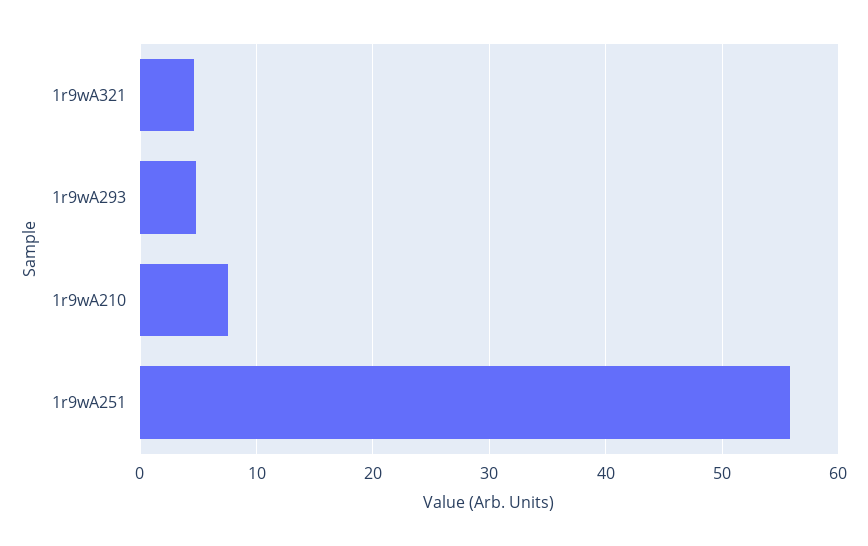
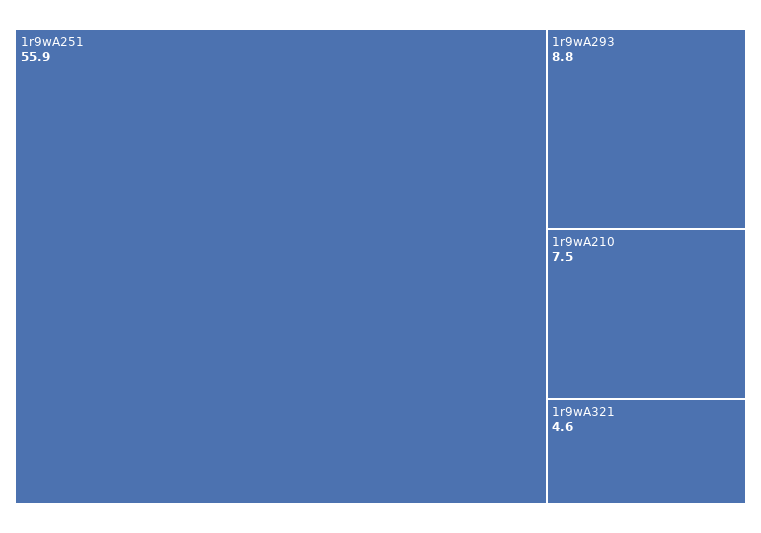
  {
    "1r9wA321": 4.6,
-   "1r9wA293": 5,
+   "1r9wA293": 8.8,
    "1r9wA210": 7.5,
    "1r9wA251": 55.9
  }

